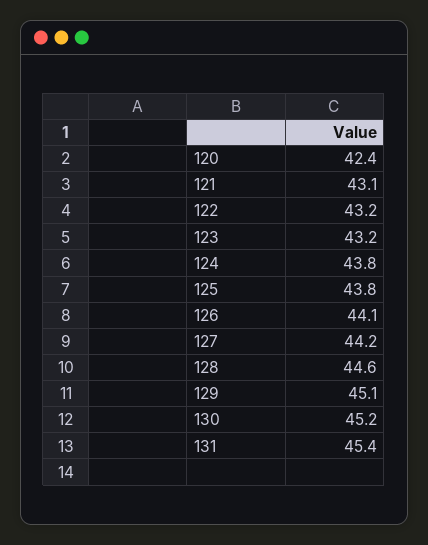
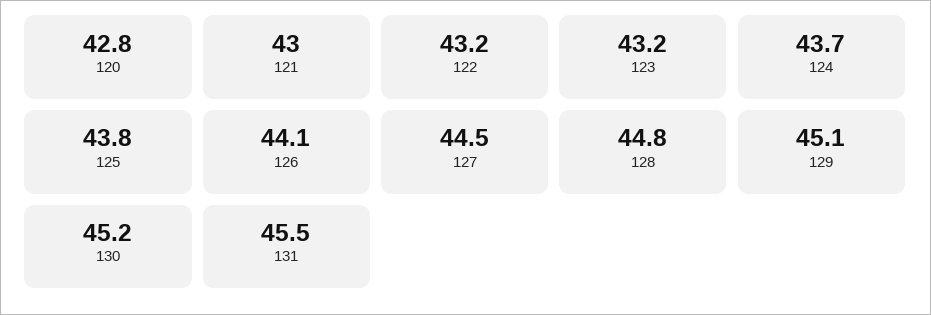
  {
-   "120": 42.4,
+   "120": 42.8,
-   "121": 43.1,
+   "121": 43,
    "122": 43.2,
    "123": 43.2,
-   "124": 43.8,
+   "124": 43.7,
    "125": 43.8,
    "126": 44.1,
-   "127": 44.2,
+   "127": 44.5,
-   "128": 44.6,
+   "128": 44.8,
    "129": 45.1,
    "130": 45.2,
-   "131": 45.4
+   "131": 45.5
  }

